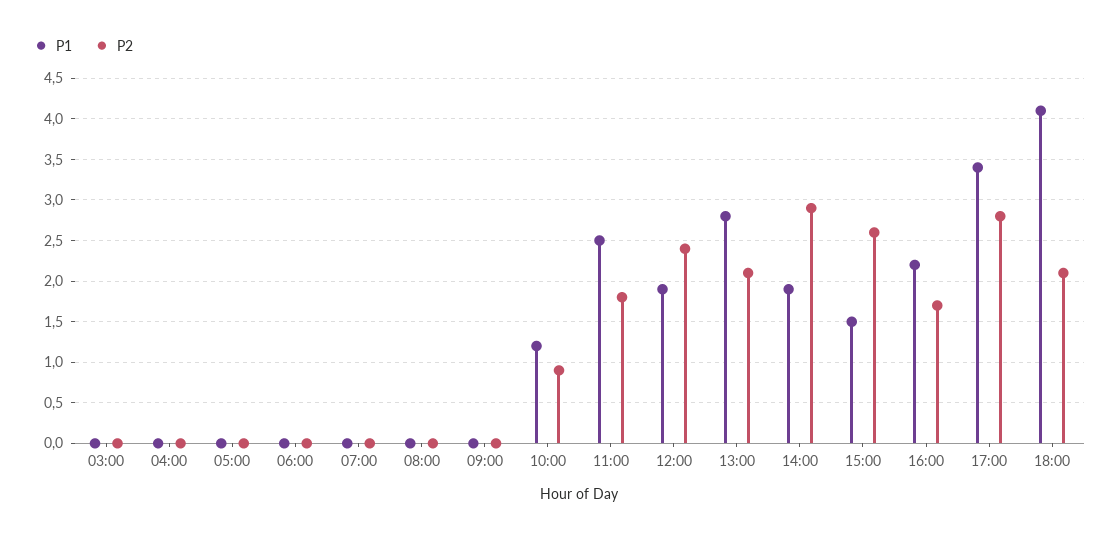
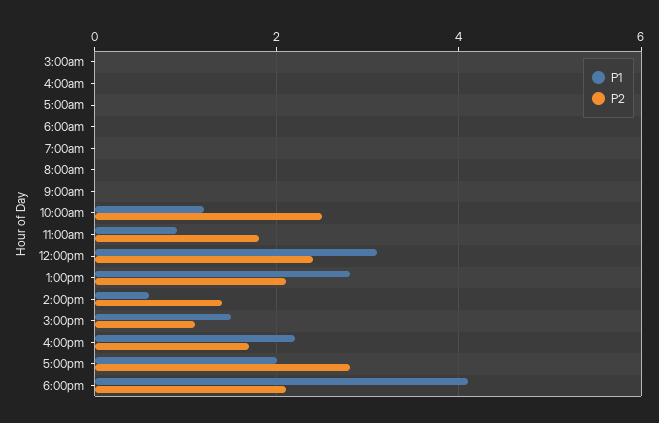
  {
    "P1": {
      "03:00": 0,
      "04:00": 0,
      "05:00": 0,
      "06:00": 0,
      "07:00": 0,
      "08:00": 0,
      "09:00": 0,
      "10:00": 1.2,
-     "11:00": 2.5,
+     "11:00": 1,
-     "12:00": 1.9,
+     "12:00": 3,
      "13:00": 2.8,
-     "14:00": 1.9,
+     "14:00": 0.5,
      "15:00": 1.5,
      "16:00": 2.2,
-     "17:00": 3.4,
+     "17:00": 2,
      "18:00": 4.1
    },
    "P2": {
      "03:00": 0,
      "04:00": 0,
      "05:00": 0,
      "06:00": 0,
      "07:00": 0,
      "08:00": 0,
      "09:00": 0,
-     "10:00": 0.9,
+     "10:00": 2.5,
      "11:00": 1.8,
      "12:00": 2.4,
      "13:00": 2.1,
-     "14:00": 2.9,
+     "14:00": 1.5,
-     "15:00": 2.6,
+     "15:00": 1,
      "16:00": 1.7,
      "17:00": 2.8,
      "18:00": 2.1
    }
  }

